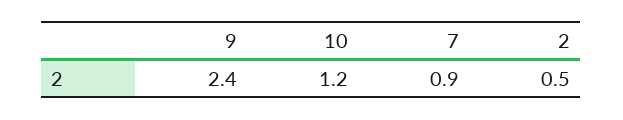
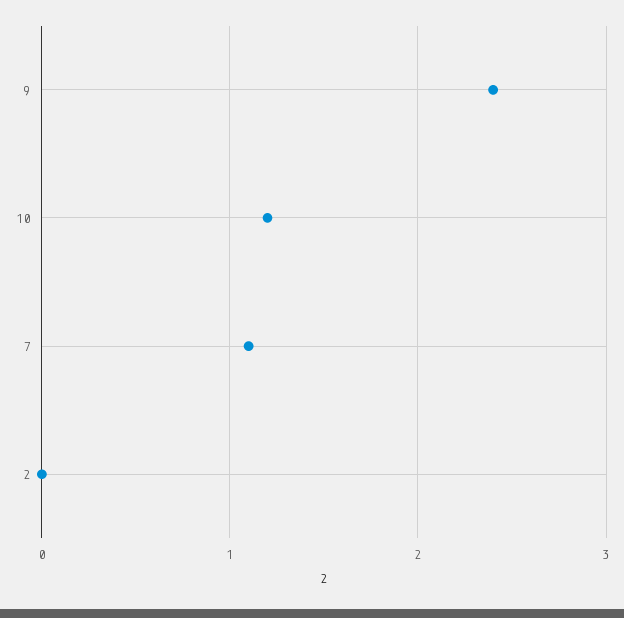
  {
    "9": 2.4,
    "10": 1.2,
-   "7": 0.9,
+   "7": 1.1,
-   "2": 0.5
+   "2": 0
  }

